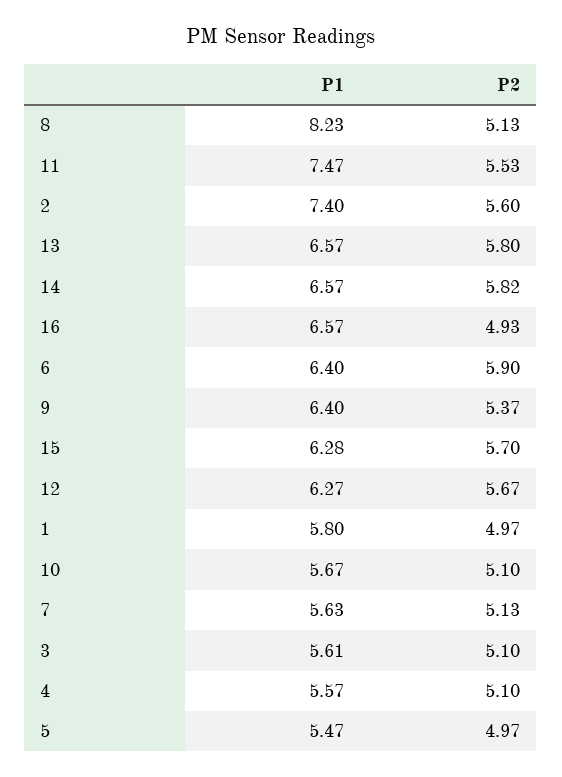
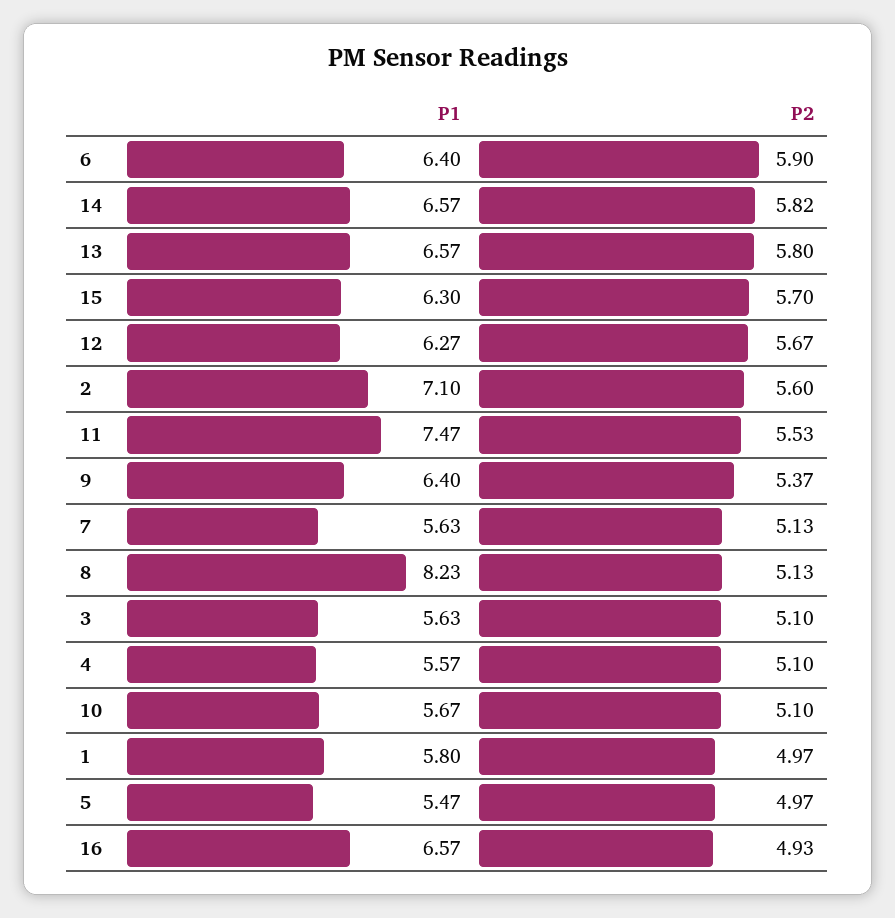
  {
    "P1": {
      "8": 8.23,
      "11": 7.47,
-     "2": 7.4,
+     "2": 7.1,
      "13": 6.57,
      "14": 6.57,
      "16": 6.57,
      "6": 6.4,
      "9": 6.4,
-     "15": 6.28,
+     "15": 6.3,
      "12": 6.27,
      "1": 5.8,
      "10": 5.67,
      "7": 5.63,
-     "3": 5.61,
+     "3": 5.63,
      "4": 5.57,
      "5": 5.47
    },
    "P2": {
      "8": 5.13,
      "11": 5.53,
      "2": 5.6,
      "13": 5.8,
      "14": 5.82,
      "16": 4.93,
      "6": 5.9,
      "9": 5.37,
      "15": 5.7,
      "12": 5.67,
      "1": 4.97,
      "10": 5.1,
      "7": 5.13,
      "3": 5.1,
      "4": 5.1,
      "5": 4.97
    }
  }

